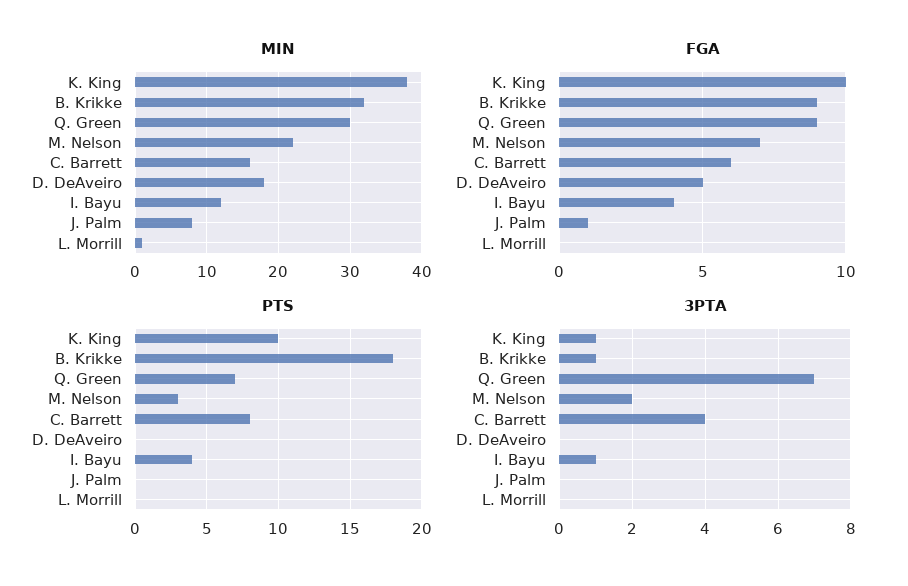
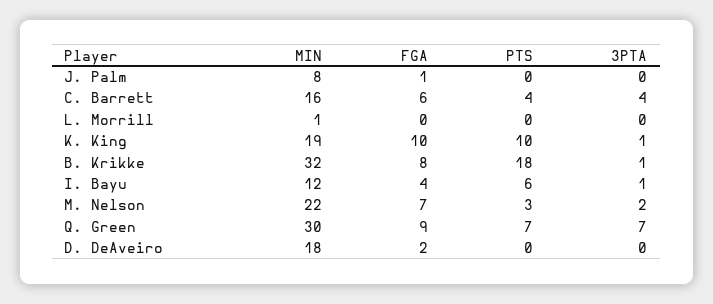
  {
    "MIN": {
-     "K. King": 38,
+     "K. King": 19,
      "B. Krikke": 32,
      "Q. Green": 30,
      "M. Nelson": 22,
      "C. Barrett": 16,
      "D. DeAveiro": 18,
      "I. Bayu": 12,
      "J. Palm": 8,
      "L. Morrill": 1
    },
    "FGA": {
      "K. King": 10,
-     "B. Krikke": 9,
+     "B. Krikke": 8,
      "Q. Green": 9,
      "M. Nelson": 7,
      "C. Barrett": 6,
-     "D. DeAveiro": 5,
+     "D. DeAveiro": 2,
      "I. Bayu": 4,
      "J. Palm": 1,
      "L. Morrill": 0
    },
    "PTS": {
      "K. King": 10,
      "B. Krikke": 18,
      "Q. Green": 7,
      "M. Nelson": 3,
-     "C. Barrett": 8,
+     "C. Barrett": 4,
      "D. DeAveiro": 0,
-     "I. Bayu": 4,
+     "I. Bayu": 6,
      "J. Palm": 0,
      "L. Morrill": 0
    },
    "3PTA": {
      "K. King": 1,
      "B. Krikke": 1,
      "Q. Green": 7,
      "M. Nelson": 2,
      "C. Barrett": 4,
      "D. DeAveiro": 0,
      "I. Bayu": 1,
      "J. Palm": 0,
      "L. Morrill": 0
    }
  }

